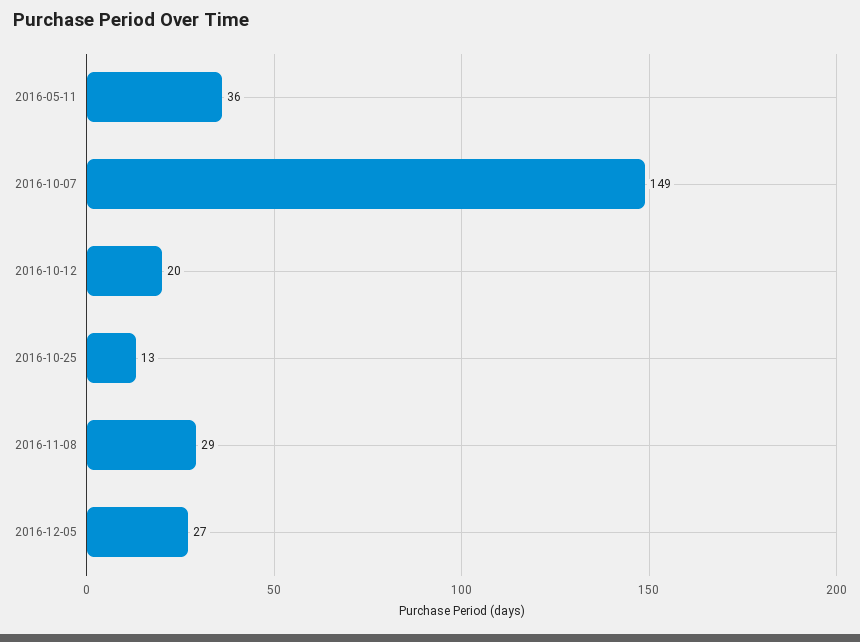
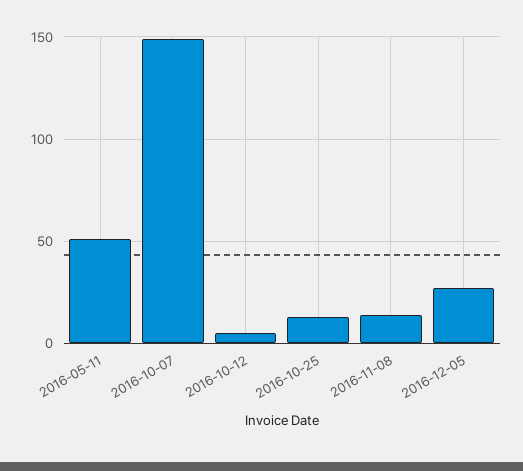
  {
-   "2016-05-11": 36,
+   "2016-05-11": 50,
    "2016-10-07": 149,
-   "2016-10-12": 20,
+   "2016-10-12": 5,
    "2016-10-25": 13,
-   "2016-11-08": 29,
+   "2016-11-08": 15,
    "2016-12-05": 27
  }

